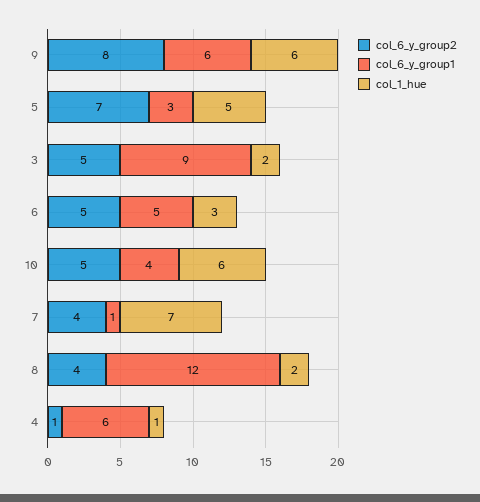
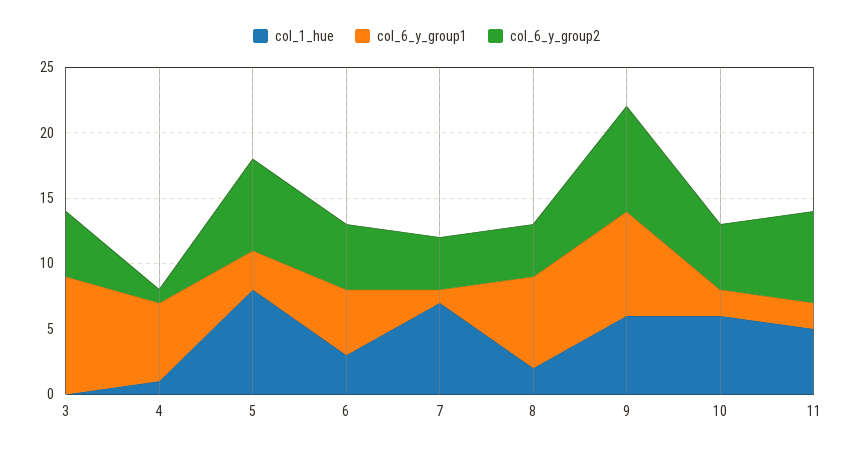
  {
    "col_6_y_group2": {
      "9": 8,
      "5": 7,
      "3": 5,
      "6": 5,
      "10": 5,
      "7": 4,
      "8": 4,
-     "4": 1
+     "4": 1,
+     "11": 7
    },
    "col_6_y_group1": {
-     "9": 6,
+     "9": 8,
      "5": 3,
      "3": 9,
      "6": 5,
-     "10": 4,
+     "10": 2,
      "7": 1,
-     "8": 12,
+     "8": 7,
-     "4": 6
+     "4": 6,
+     "11": 2
    },
    "col_1_hue": {
      "9": 6,
-     "5": 5,
+     "5": 8,
-     "3": 2,
+     "3": 0,
      "6": 3,
      "10": 6,
      "7": 7,
      "8": 2,
-     "4": 1
+     "4": 1,
+     "11": 5
    }
  }

